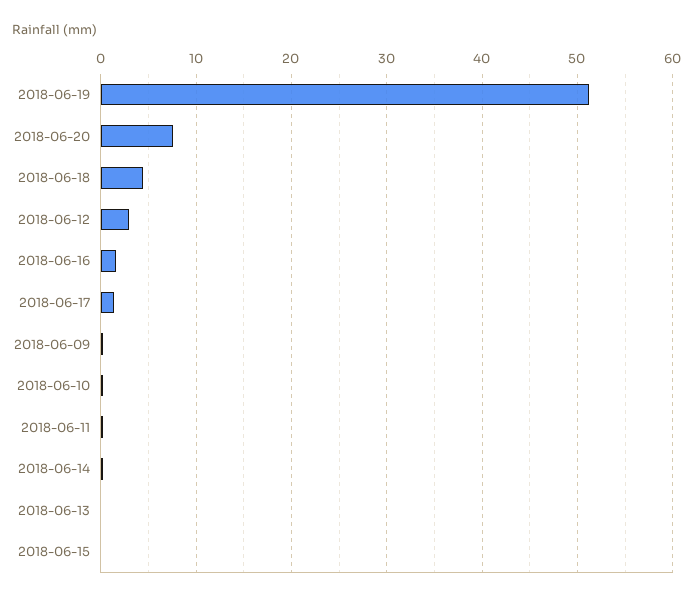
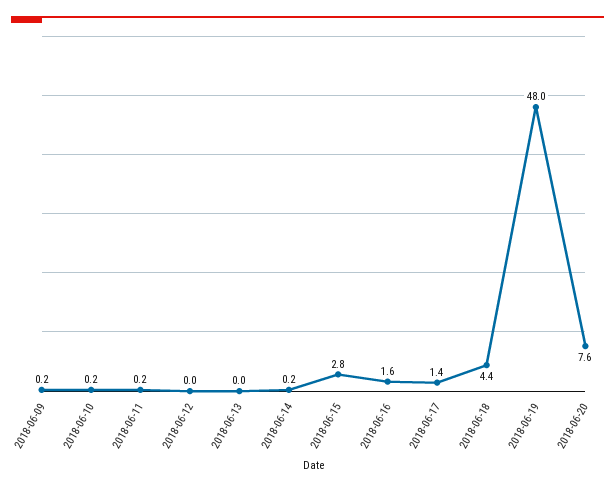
  {
-   "2018-06-19": 51,
+   "2018-06-19": 48,
    "2018-06-20": 7.6,
    "2018-06-18": 4.4,
-   "2018-06-12": 3,
+   "2018-06-12": 0,
    "2018-06-16": 1.6,
    "2018-06-17": 1.4,
    "2018-06-09": 0.2,
    "2018-06-10": 0.2,
    "2018-06-11": 0.2,
    "2018-06-14": 0.2,
    "2018-06-13": 0,
-   "2018-06-15": 0
+   "2018-06-15": 2.8
  }

